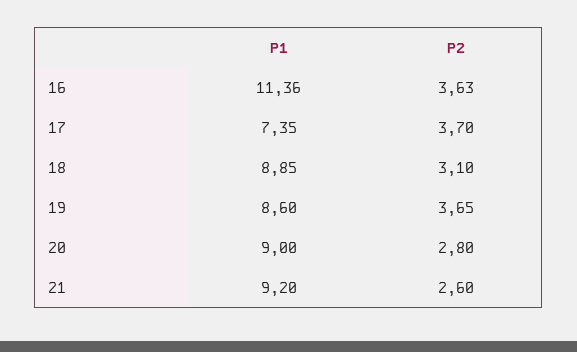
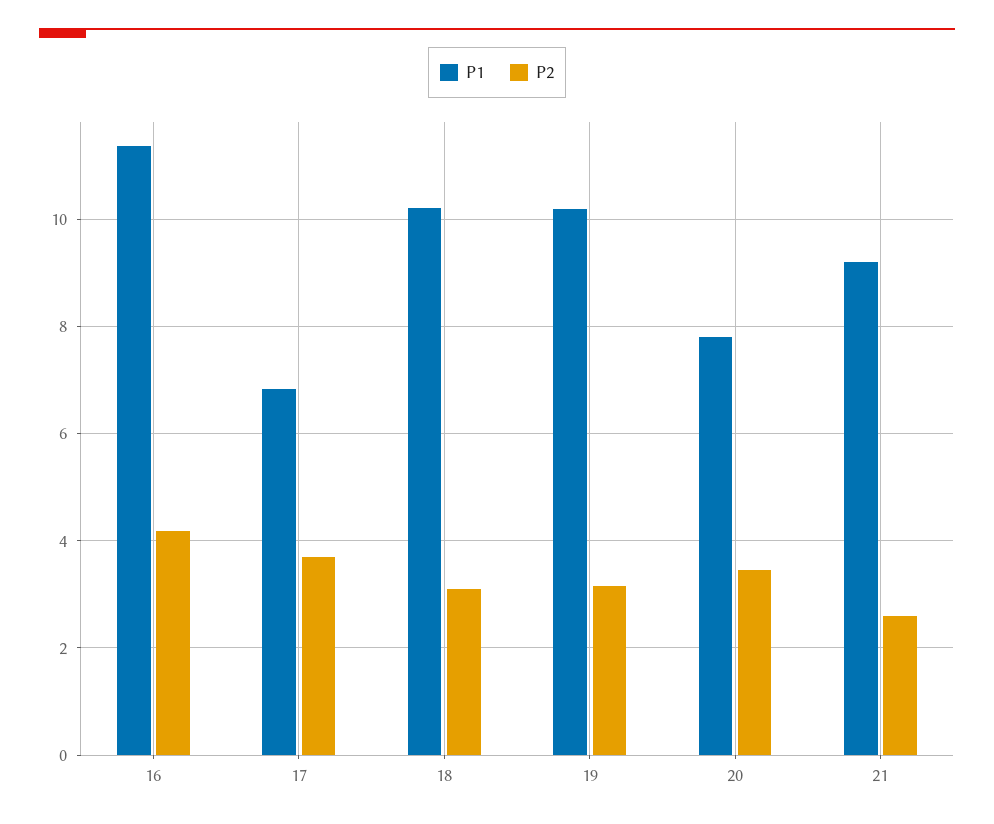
  {
    "P1": {
      "16": 11.36,
-     "17": 7.35,
+     "17": 6.8,
-     "18": 8.85,
+     "18": 10.2,
-     "19": 8.6,
+     "19": 10.2,
-     "20": 9,
+     "20": 7.8,
      "21": 9.2
    },
    "P2": {
-     "16": 3.63,
+     "16": 4.2,
      "17": 3.7,
      "18": 3.1,
-     "19": 3.65,
+     "19": 3.2,
-     "20": 2.8,
+     "20": 3.4,
      "21": 2.6
    }
  }

